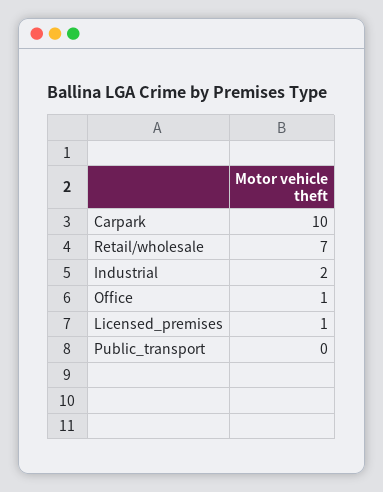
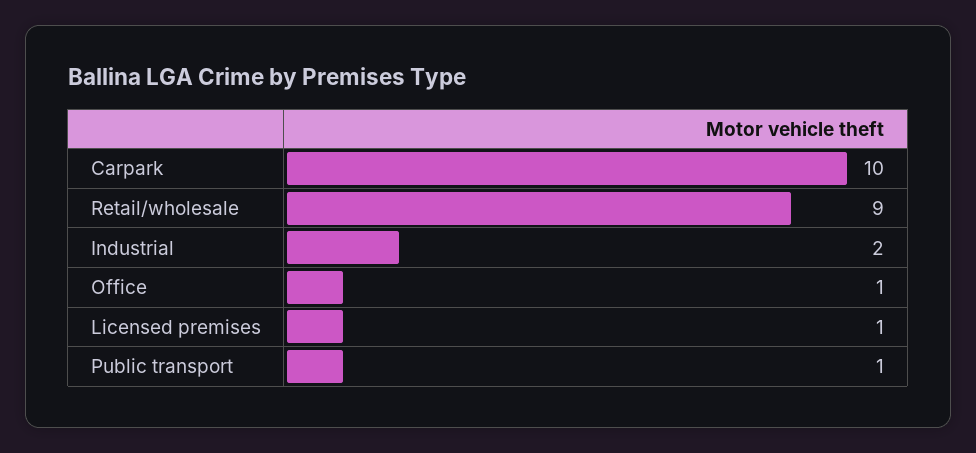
  {
    "Carpark": 10,
-   "Retail/wholesale": 7,
+   "Retail/wholesale": 9,
    "Industrial": 2,
    "Office": 1,
    "Licensed_premises": 1,
-   "Public_transport": 0
+   "Public_transport": 1
  }

